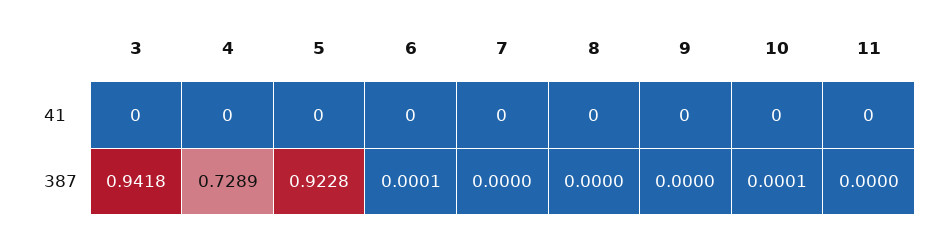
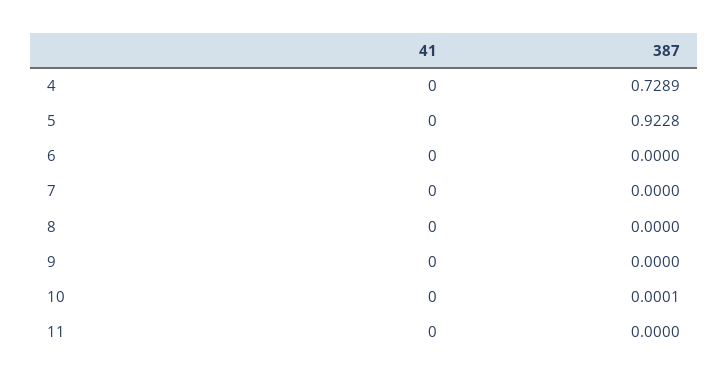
  {
-   "3": {
-     "41": 0,
-     "387": 0.9418
-   },
    "4": {
      "41": 0,
      "387": 0.7289
    },
    "5": {
      "41": 0,
      "387": 0.9228
    },
    "6": {
      "41": 0,
-     "387": 0.0001
+     "387": 0
    },
    "7": {
      "41": 0,
      "387": 0
    },
    "8": {
      "41": 0,
      "387": 0
    },
    "9": {
      "41": 0,
      "387": 0
    },
    "10": {
      "41": 0,
      "387": 0.0001
    },
    "11": {
      "41": 0,
      "387": 0
    }
  }

